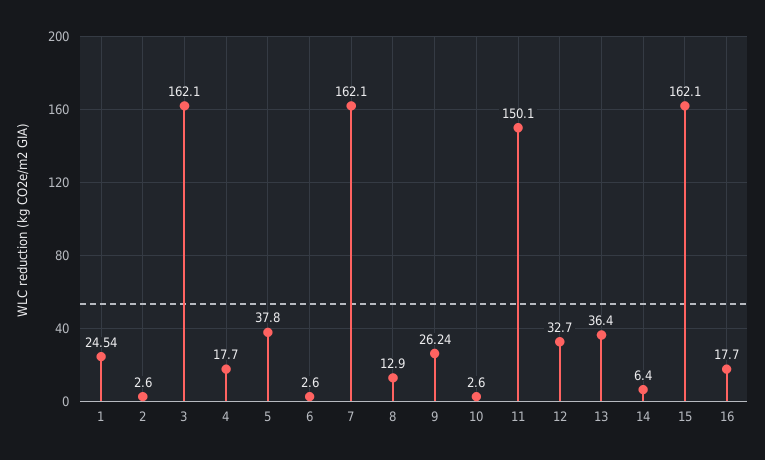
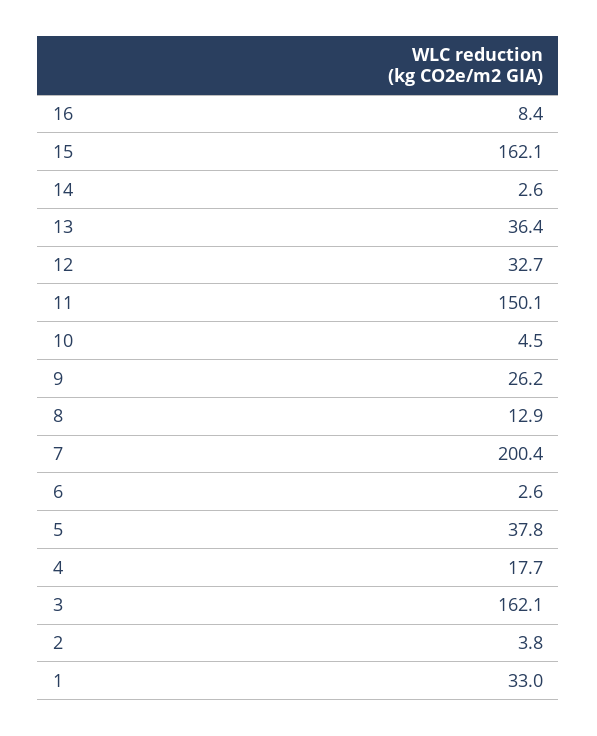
  {
-   "1": 24.54,
+   "1": 33,
-   "2": 2.6,
+   "2": 3.8,
    "3": 162.1,
    "4": 17.7,
    "5": 37.8,
    "6": 2.6,
-   "7": 162.1,
+   "7": 200.4,
    "8": 12.9,
    "9": 26.24,
-   "10": 2.6,
+   "10": 4.5,
    "11": 150.1,
    "12": 32.7,
    "13": 36.4,
-   "14": 6.4,
+   "14": 2.6,
    "15": 162.1,
-   "16": 17.7
+   "16": 8.4
  }

